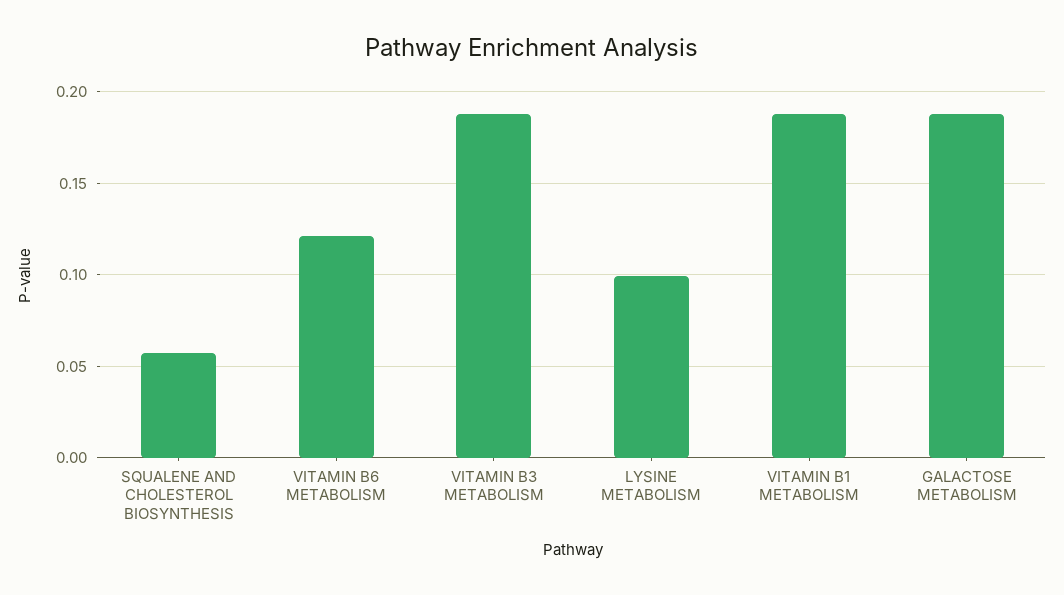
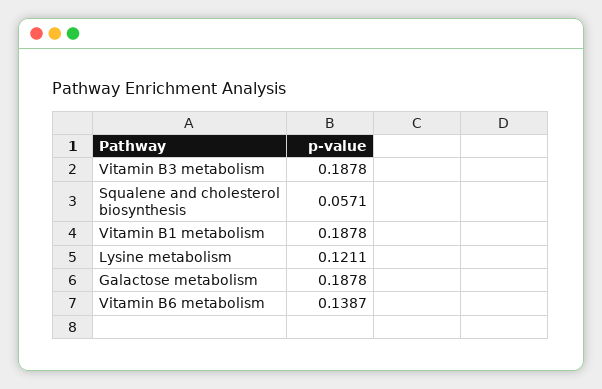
  {
    "SQUALENE AND CHOLESTEROL BIOSYNTHESIS": 0.0571,
-   "VITAMIN B6 METABOLISM": 0.12,
+   "VITAMIN B6 METABOLISM": 0.1387,
    "VITAMIN B3 METABOLISM": 0.1878,
-   "LYSINE METABOLISM": 0.1,
+   "LYSINE METABOLISM": 0.1211,
    "VITAMIN B1 METABOLISM": 0.1878,
    "GALACTOSE METABOLISM": 0.1878
  }

